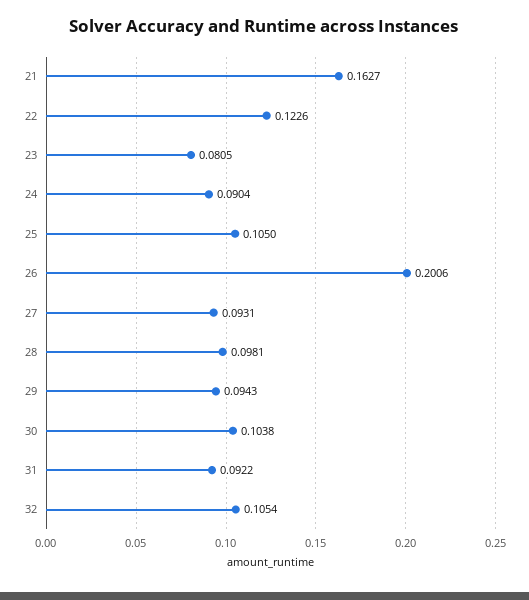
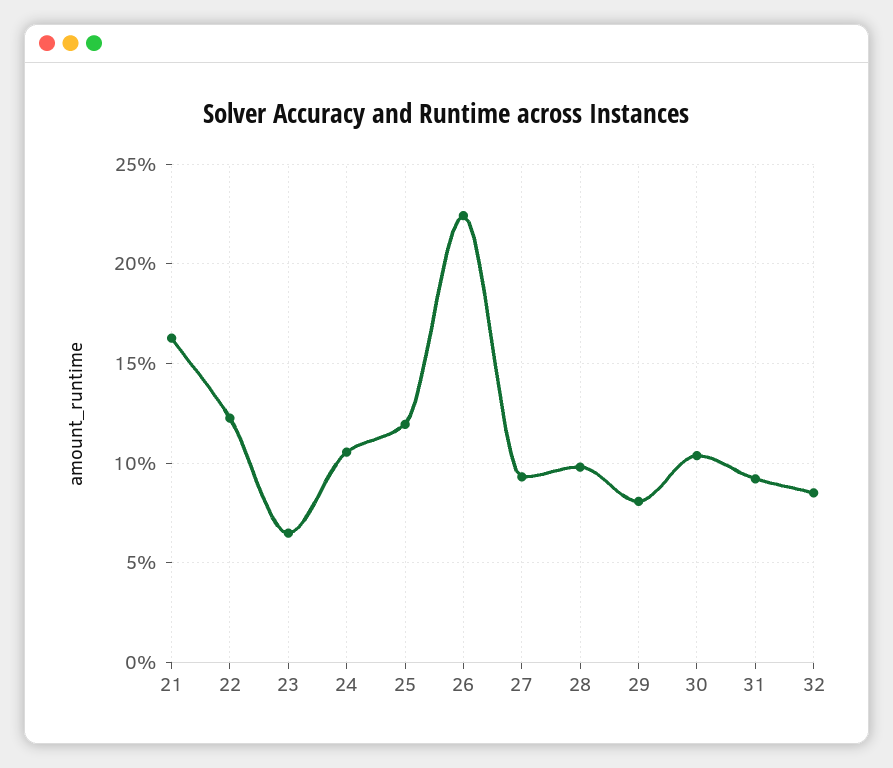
  {
    "21": 0.1627,
    "22": 0.1226,
-   "23": 0.0805,
+   "23": 0.065,
-   "24": 0.0904,
+   "24": 0.105,
-   "25": 0.105,
+   "25": 0.12,
-   "26": 0.2006,
+   "26": 0.225,
    "27": 0.0931,
    "28": 0.0981,
-   "29": 0.0943,
+   "29": 0.08,
    "30": 0.1038,
    "31": 0.0922,
-   "32": 0.1054
+   "32": 0.085
  }

